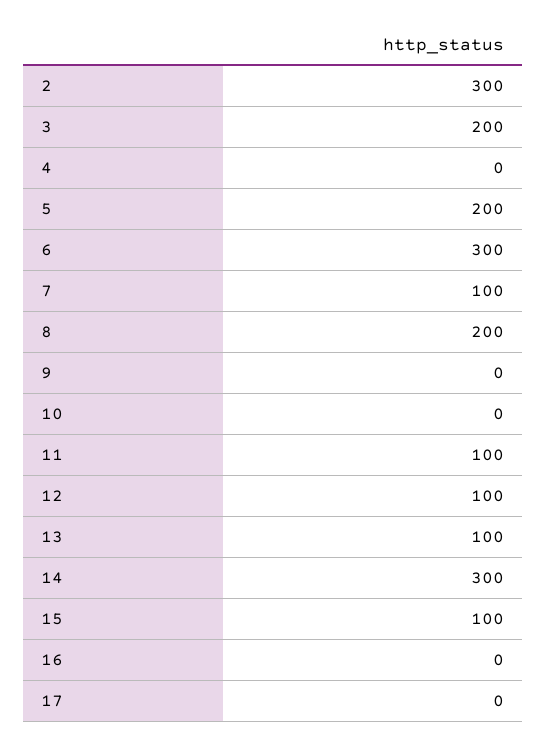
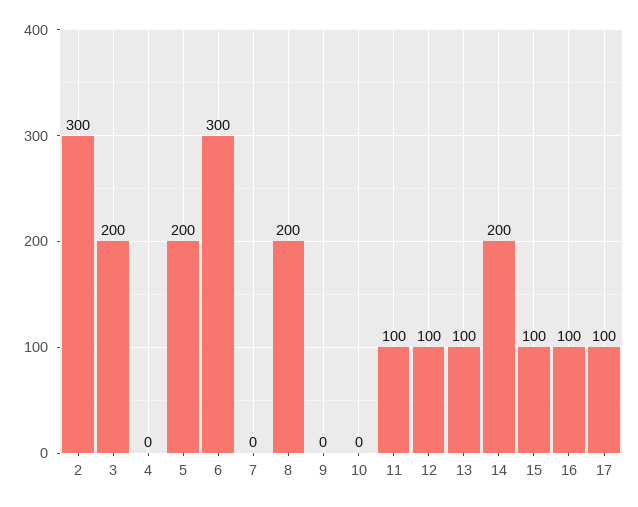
  {
    "2": 300,
    "3": 200,
    "4": 0,
    "5": 200,
    "6": 300,
-   "7": 100,
+   "7": 0,
    "8": 200,
    "9": 0,
    "10": 0,
    "11": 100,
    "12": 100,
    "13": 100,
-   "14": 300,
+   "14": 200,
    "15": 100,
-   "16": 0,
+   "16": 100,
-   "17": 0
+   "17": 100
  }

